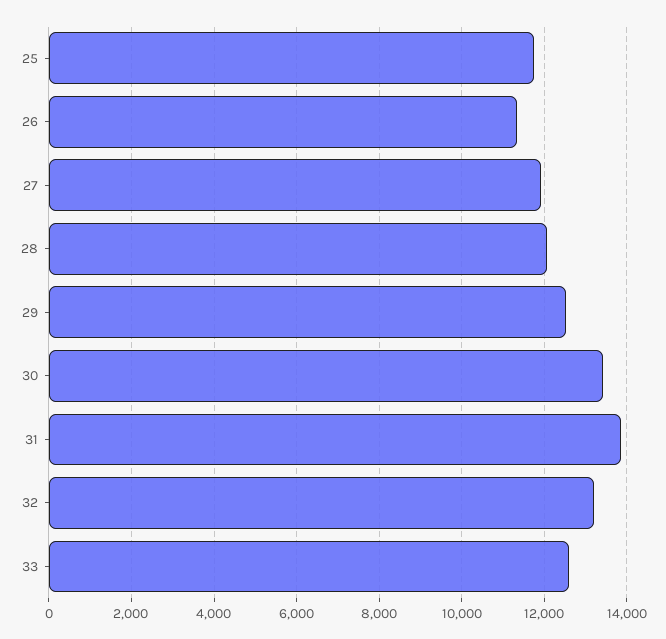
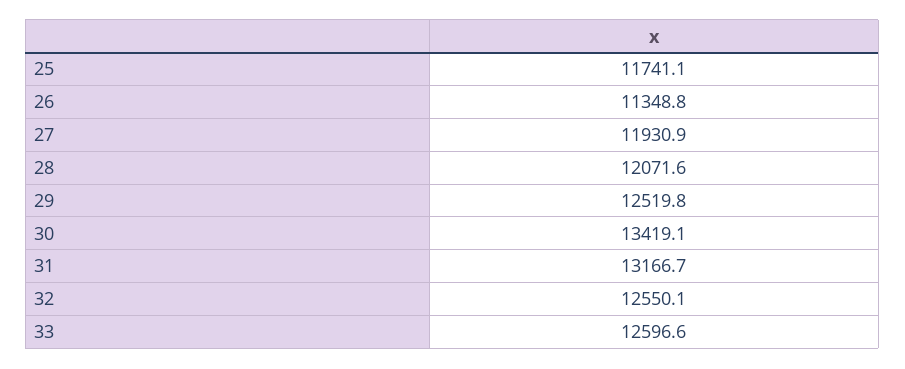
  {
    "25": 11741.1,
    "26": 11348.8,
    "27": 11930.9,
    "28": 12071.6,
    "29": 12519.8,
    "30": 13419.1,
-   "31": 13800,
+   "31": 13166.7,
-   "32": 13200,
+   "32": 12550.1,
    "33": 12596.6
  }

